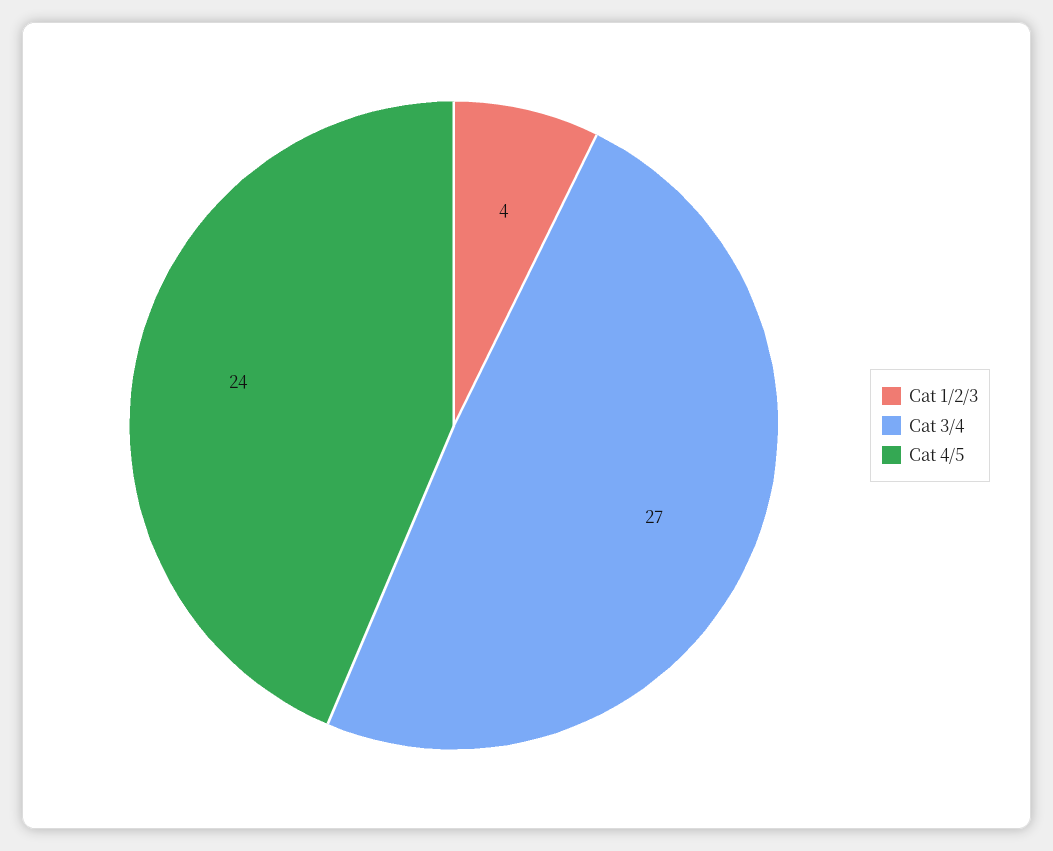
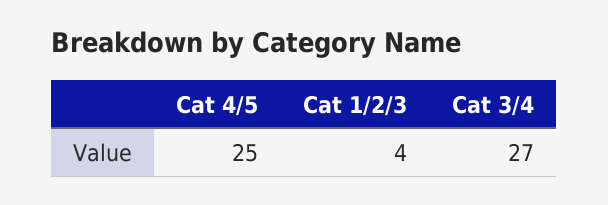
  {
    "Cat 1/2/3": 4,
    "Cat 3/4": 27,
-   "Cat 4/5": 24
+   "Cat 4/5": 25
  }

